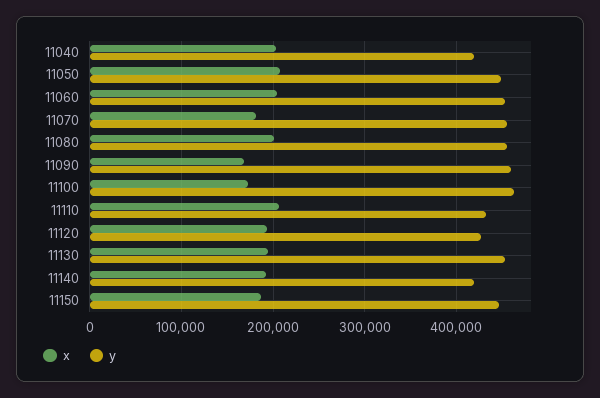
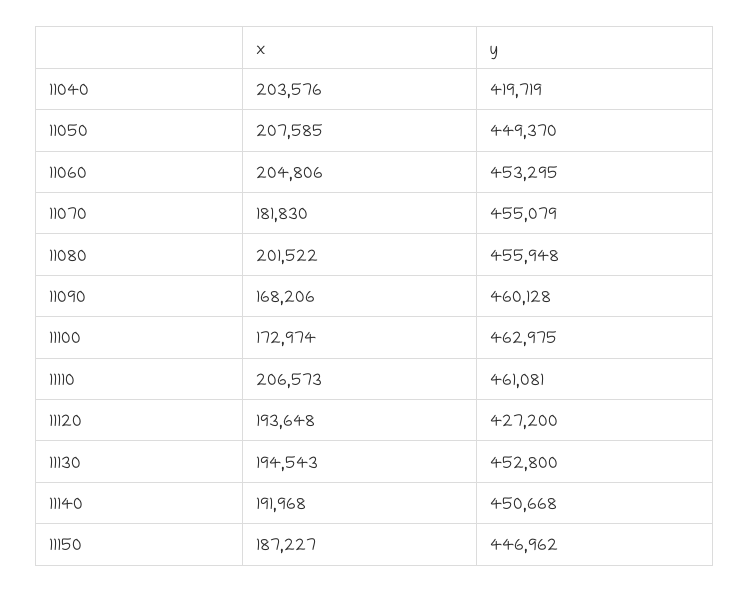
  {
    "x": {
      "11040": 203576,
      "11050": 207585,
      "11060": 204806,
      "11070": 181830,
      "11080": 201522,
      "11090": 168206,
      "11100": 172974,
      "11110": 206573,
      "11120": 193648,
      "11130": 194543,
      "11140": 191968,
      "11150": 187227
    },
    "y": {
      "11040": 419719,
      "11050": 449370,
      "11060": 453295,
      "11070": 455079,
      "11080": 455948,
      "11090": 460128,
      "11100": 462975,
-     "11110": 430000,
+     "11110": 461081,
      "11120": 427200,
      "11130": 452800,
-     "11140": 420000,
+     "11140": 450668,
      "11150": 446962
    }
  }

